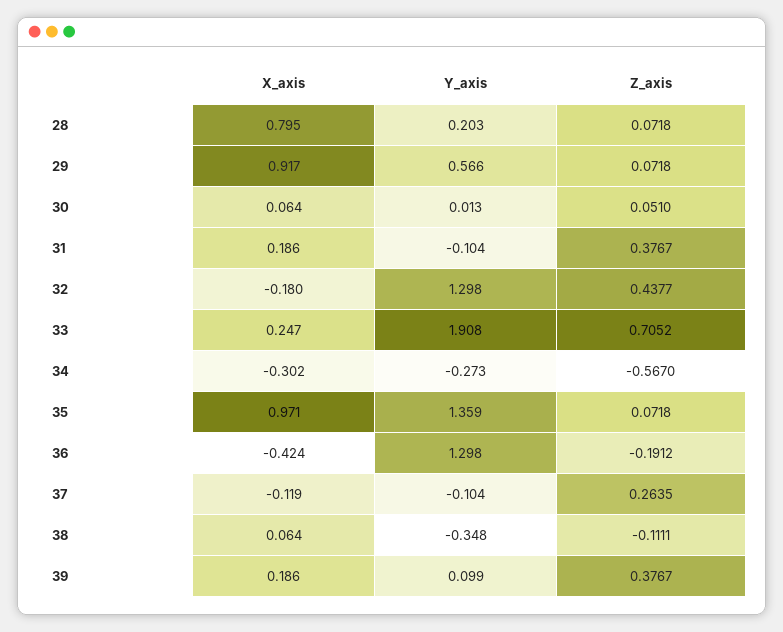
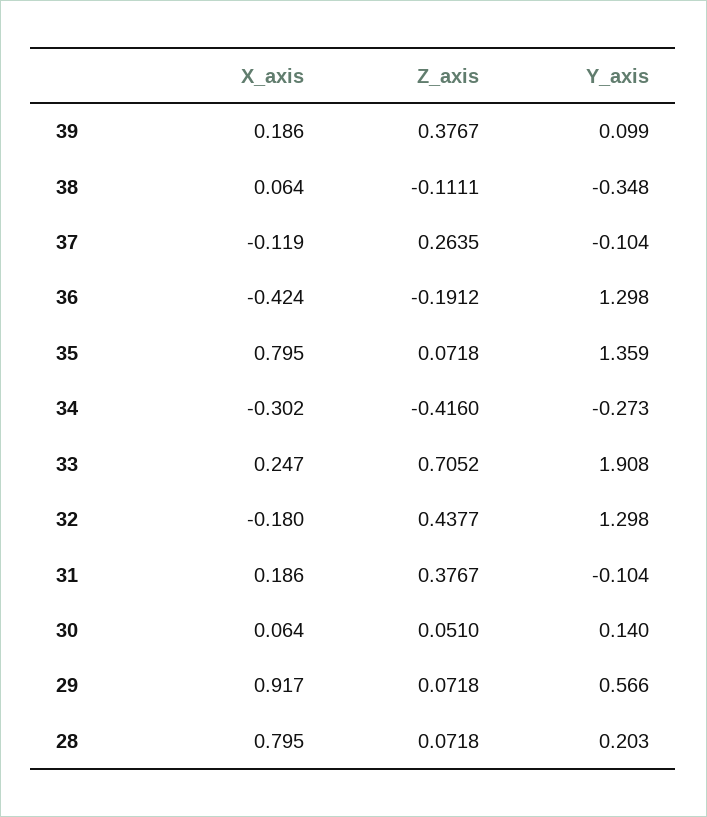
  {
    "X_axis": {
      "28": 0.795,
      "29": 0.917,
      "30": 0.064,
      "31": 0.186,
      "32": -0.18,
      "33": 0.247,
      "34": -0.302,
-     "35": 0.971,
+     "35": 0.795,
      "36": -0.424,
      "37": -0.119,
      "38": 0.064,
      "39": 0.186
    },
    "Y_axis": {
      "28": 0.203,
      "29": 0.566,
-     "30": 0.013,
+     "30": 0.14,
      "31": -0.104,
      "32": 1.298,
      "33": 1.908,
      "34": -0.273,
      "35": 1.359,
      "36": 1.298,
      "37": -0.104,
      "38": -0.348,
      "39": 0.099
    },
    "Z_axis": {
      "28": 0.0718,
      "29": 0.0718,
      "30": 0.051,
      "31": 0.3767,
      "32": 0.4377,
      "33": 0.7052,
-     "34": -0.567,
+     "34": -0.416,
      "35": 0.0718,
      "36": -0.1912,
      "37": 0.2635,
      "38": -0.1111,
      "39": 0.3767
    }
  }

